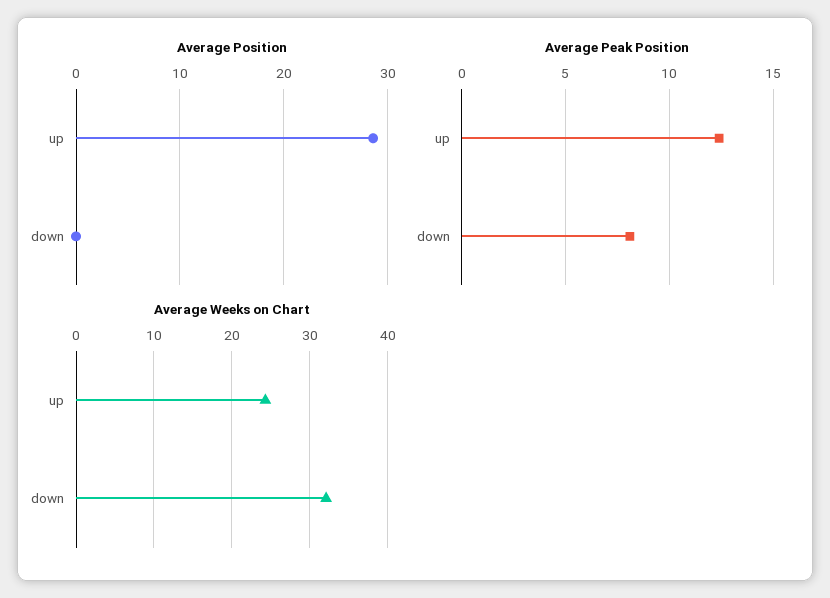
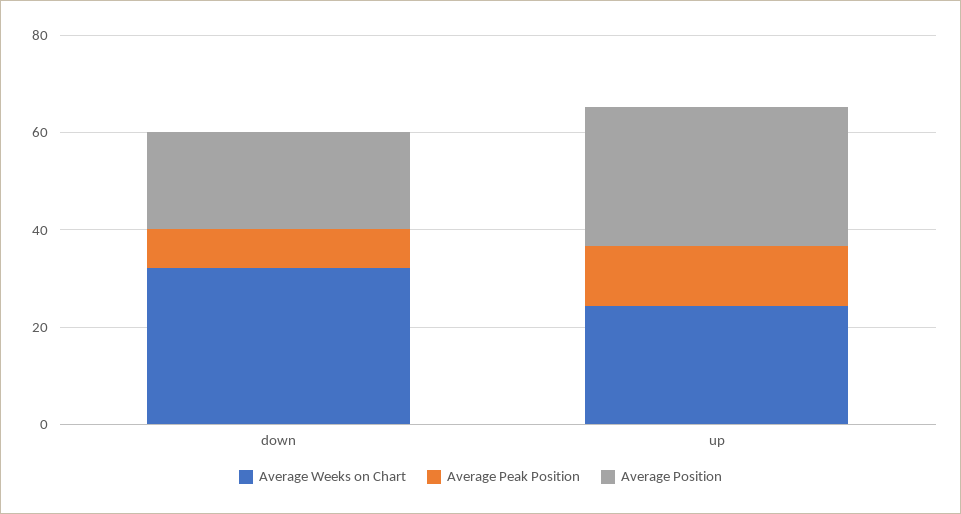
  {
    "Average Position": {
      "up": 29,
-     "down": 0
+     "down": 20
    },
    "Average Peak Position": {
      "up": 12.5,
      "down": 8
    },
    "Average Weeks on Chart": {
      "up": 24,
      "down": 32
    }
  }

